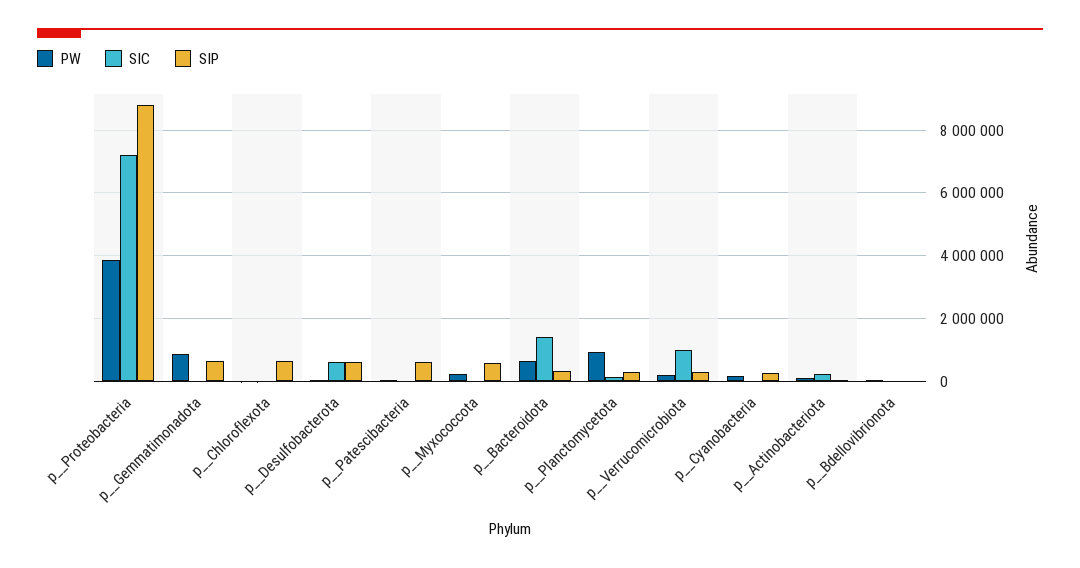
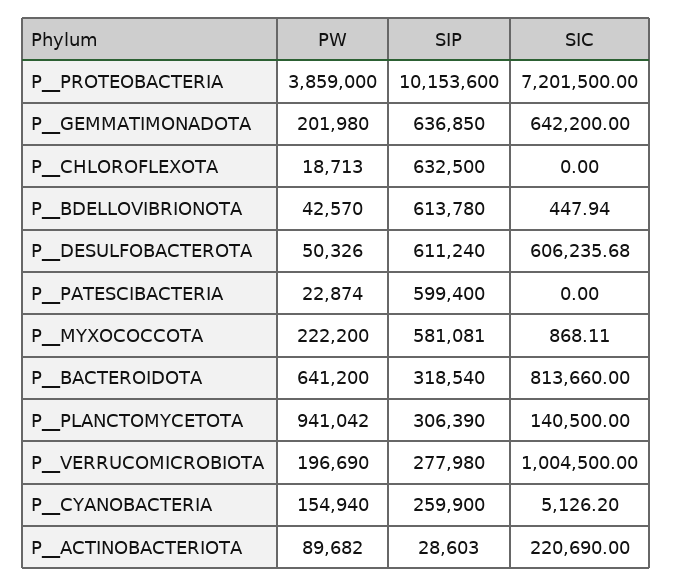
  {
    "PW": {
      "p__Proteobacteria": 3859000,
-     "p__Gemmatimonadota": 800000,
+     "p__Gemmatimonadota": 201980,
      "p__Chloroflexota": 18713,
      "p__Desulfobacterota": 50326,
      "p__Patescibacteria": 22874,
      "p__Myxococcota": 222200,
      "p__Bacteroidota": 641200,
      "p__Planctomycetota": 941042,
      "p__Verrucomicrobiota": 196690,
      "p__Cyanobacteria": 154940,
      "p__Actinobacteriota": 89682,
      "p__Bdellovibrionota": 42570
    },
    "SIC": {
      "p__Proteobacteria": 7201500,
-     "p__Gemmatimonadota": 0,
+     "p__Gemmatimonadota": 642200,
      "p__Chloroflexota": 0,
      "p__Desulfobacterota": 606235.68,
      "p__Patescibacteria": 0,
      "p__Myxococcota": 868.11,
-     "p__Bacteroidota": 1400000,
+     "p__Bacteroidota": 813660,
      "p__Planctomycetota": 140500,
      "p__Verrucomicrobiota": 1004500,
      "p__Cyanobacteria": 5126.2,
      "p__Actinobacteriota": 220690,
      "p__Bdellovibrionota": 447.94
    },
    "SIP": {
-     "p__Proteobacteria": 8800000,
+     "p__Proteobacteria": 10153600,
      "p__Gemmatimonadota": 636850,
      "p__Chloroflexota": 632500,
      "p__Desulfobacterota": 611240,
      "p__Patescibacteria": 599400,
      "p__Myxococcota": 581081,
      "p__Bacteroidota": 318540,
      "p__Planctomycetota": 306390,
      "p__Verrucomicrobiota": 277980,
      "p__Cyanobacteria": 259900,
      "p__Actinobacteriota": 28603,
-     "p__Bdellovibrionota": 0
+     "p__Bdellovibrionota": 613780
    }
  }

